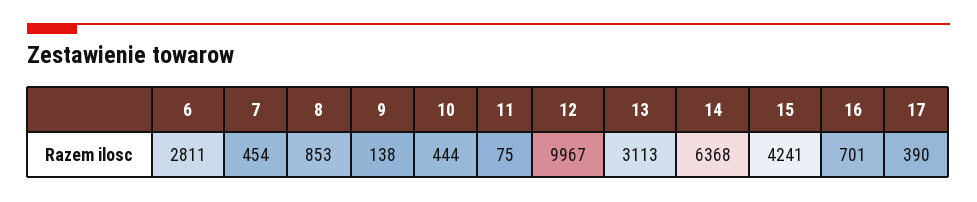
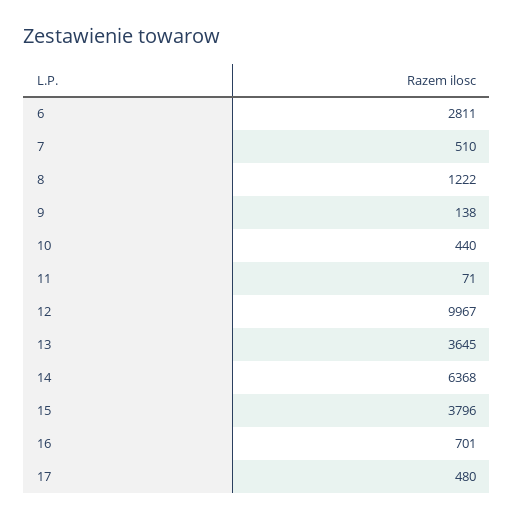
  {
    "6": 2811,
-   "7": 454,
+   "7": 510,
-   "8": 853,
+   "8": 1222,
    "9": 138,
-   "10": 444,
+   "10": 440,
-   "11": 75,
+   "11": 71,
    "12": 9967,
-   "13": 3113,
+   "13": 3645,
    "14": 6368,
-   "15": 4241,
+   "15": 3796,
    "16": 701,
-   "17": 390
+   "17": 480
  }

